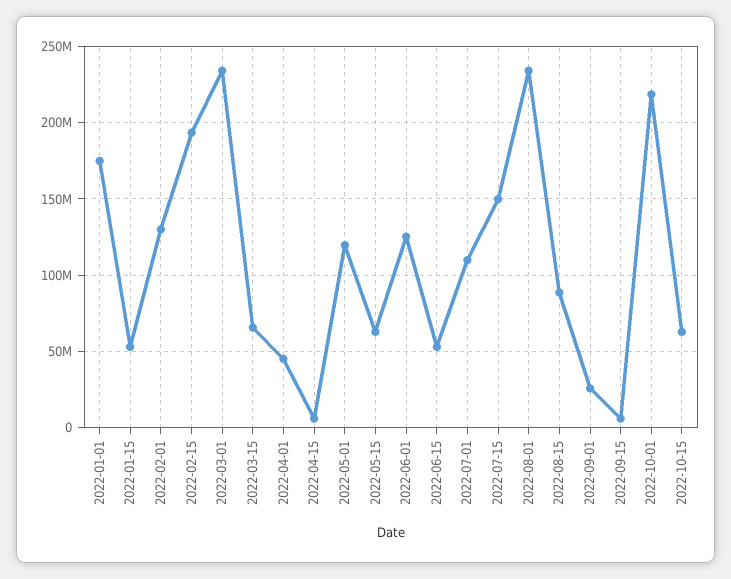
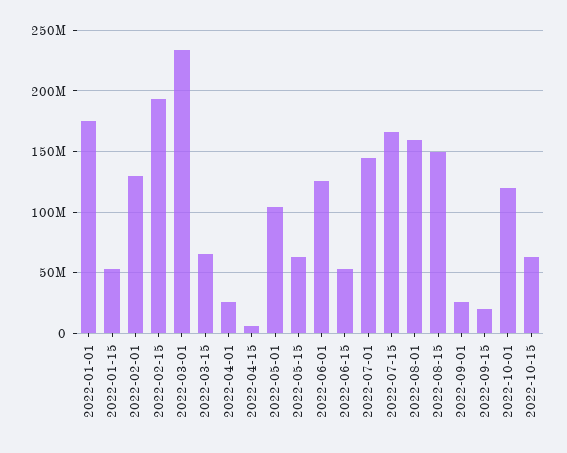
  {
    "2022-01-01": 175000000,
    "2022-01-15": 55000000,
    "2022-02-01": 130000000,
    "2022-02-15": 195000000,
    "2022-03-01": 235000000,
    "2022-03-15": 65000000,
-   "2022-04-01": 45000000,
+   "2022-04-01": 25000000,
    "2022-04-15": 5000000,
-   "2022-05-01": 120000000,
+   "2022-05-01": 105000000,
    "2022-05-15": 65000000,
    "2022-06-01": 125000000,
    "2022-06-15": 55000000,
-   "2022-07-01": 110000000,
+   "2022-07-01": 145000000,
-   "2022-07-15": 150000000,
+   "2022-07-15": 165000000,
-   "2022-08-01": 235000000,
+   "2022-08-01": 160000000,
-   "2022-08-15": 90000000,
+   "2022-08-15": 150000000,
    "2022-09-01": 25000000,
-   "2022-09-15": 5000000,
+   "2022-09-15": 20000000,
-   "2022-10-01": 220000000,
+   "2022-10-01": 120000000,
    "2022-10-15": 65000000
  }

